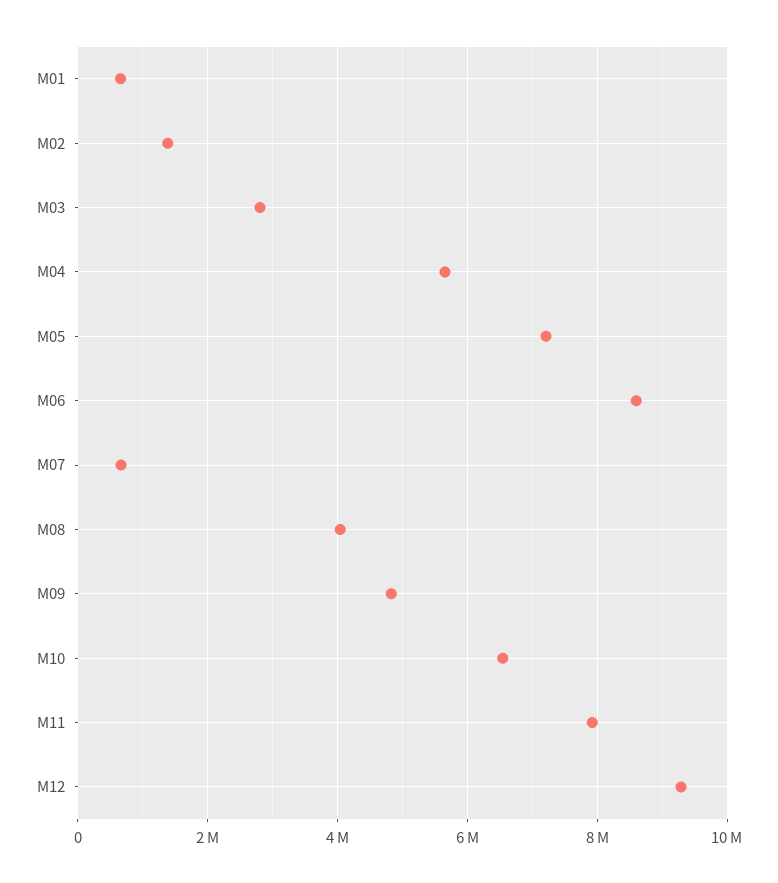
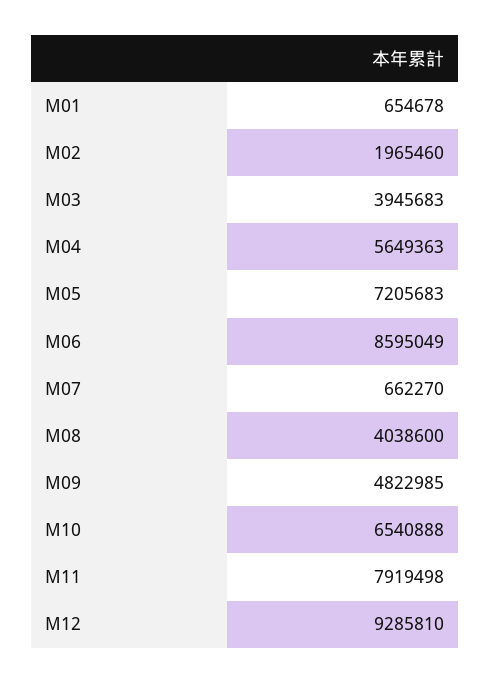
  {
    "M01": 654678,
-   "M02": 1400000,
+   "M02": 1965460,
-   "M03": 2800000,
+   "M03": 3945683,
    "M04": 5649363,
    "M05": 7205683,
    "M06": 8595049,
    "M07": 662270,
    "M08": 4038600,
    "M09": 4822985,
    "M10": 6540888,
    "M11": 7919498,
    "M12": 9285810
  }

